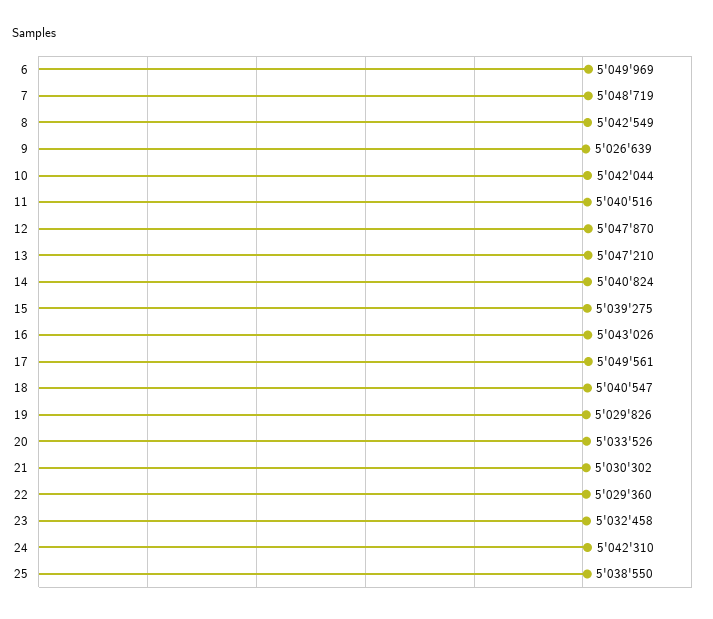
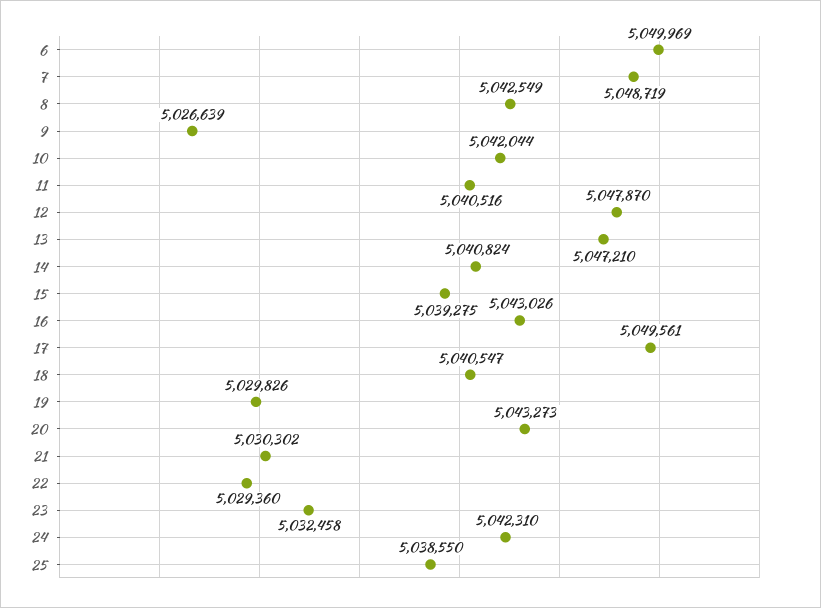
  {
    "6": 5049969,
    "7": 5048719,
    "8": 5042549,
    "9": 5026639,
    "10": 5042044,
    "11": 5040516,
    "12": 5047870,
    "13": 5047210,
    "14": 5040824,
    "15": 5039275,
    "16": 5043026,
    "17": 5049561,
    "18": 5040547,
    "19": 5029826,
-   "20": 5033526,
+   "20": 5043273,
    "21": 5030302,
    "22": 5029360,
    "23": 5032458,
    "24": 5042310,
    "25": 5038550
  }

